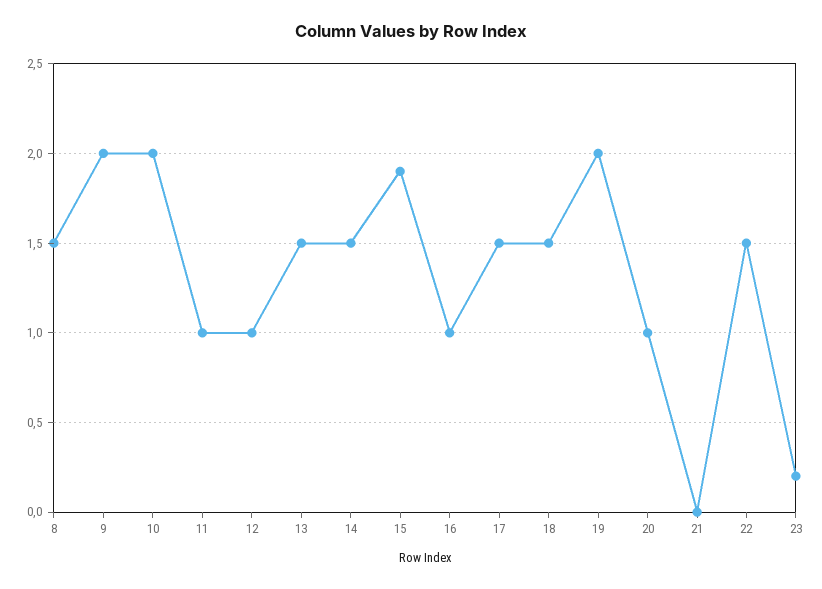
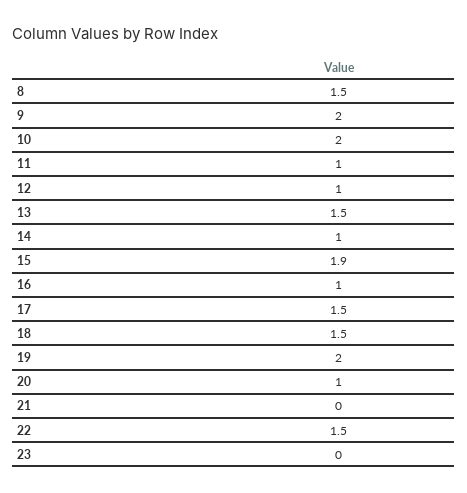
  {
    "8": 1.5,
    "9": 2,
    "10": 2,
    "11": 1,
    "12": 1,
    "13": 1.5,
-   "14": 1.5,
+   "14": 1,
    "15": 1.9,
    "16": 1,
    "17": 1.5,
    "18": 1.5,
    "19": 2,
    "20": 1,
    "21": 0,
    "22": 1.5,
-   "23": 0.2
+   "23": 0
  }

